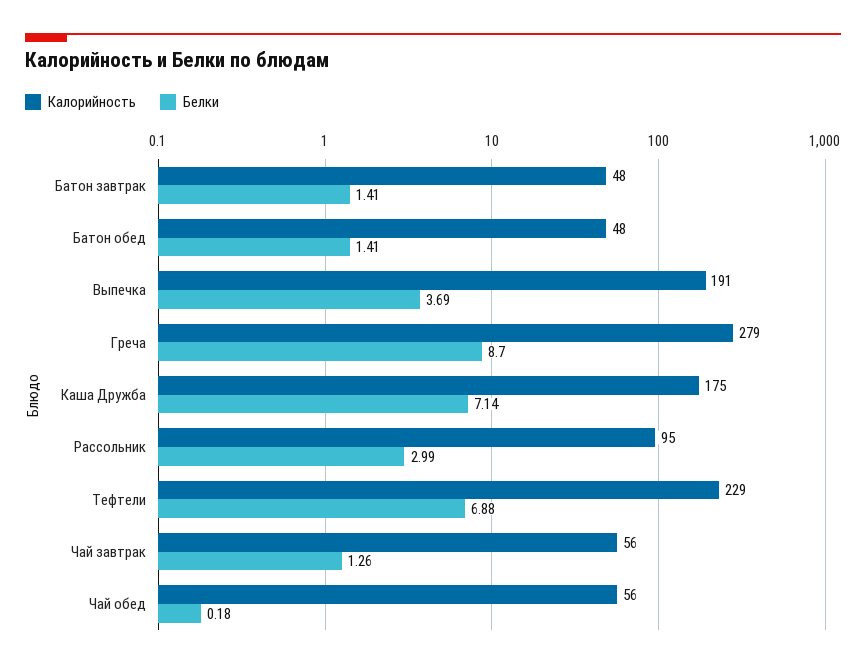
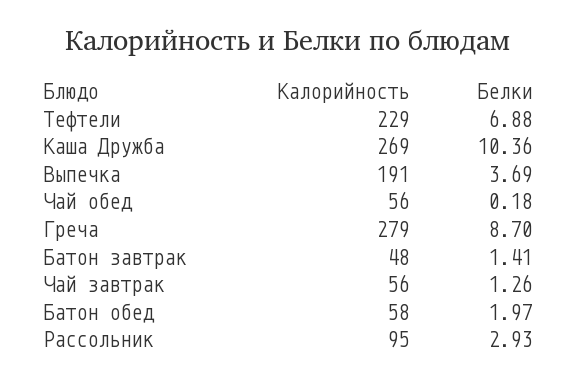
  {
    "Калорийность": {
      "Батон завтрак": 48,
-     "Батон обед": 48,
+     "Батон обед": 58,
      "Выпечка": 191,
      "Греча": 279,
-     "Каша Дружба": 175,
+     "Каша Дружба": 269,
      "Рассольник": 95,
      "Тефтели": 229,
      "Чай завтрак": 56,
      "Чай обед": 56
    },
    "Белки": {
      "Батон завтрак": 1.41,
-     "Батон обед": 1.41,
+     "Батон обед": 1.97,
      "Выпечка": 3.69,
      "Греча": 8.7,
-     "Каша Дружба": 7.14,
+     "Каша Дружба": 10.36,
-     "Рассольник": 2.99,
+     "Рассольник": 2.93,
      "Тефтели": 6.88,
      "Чай завтрак": 1.26,
      "Чай обед": 0.18
    }
  }

